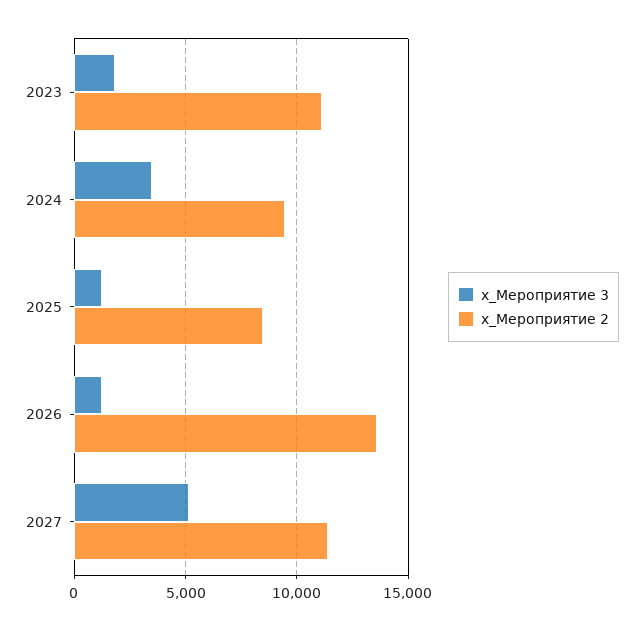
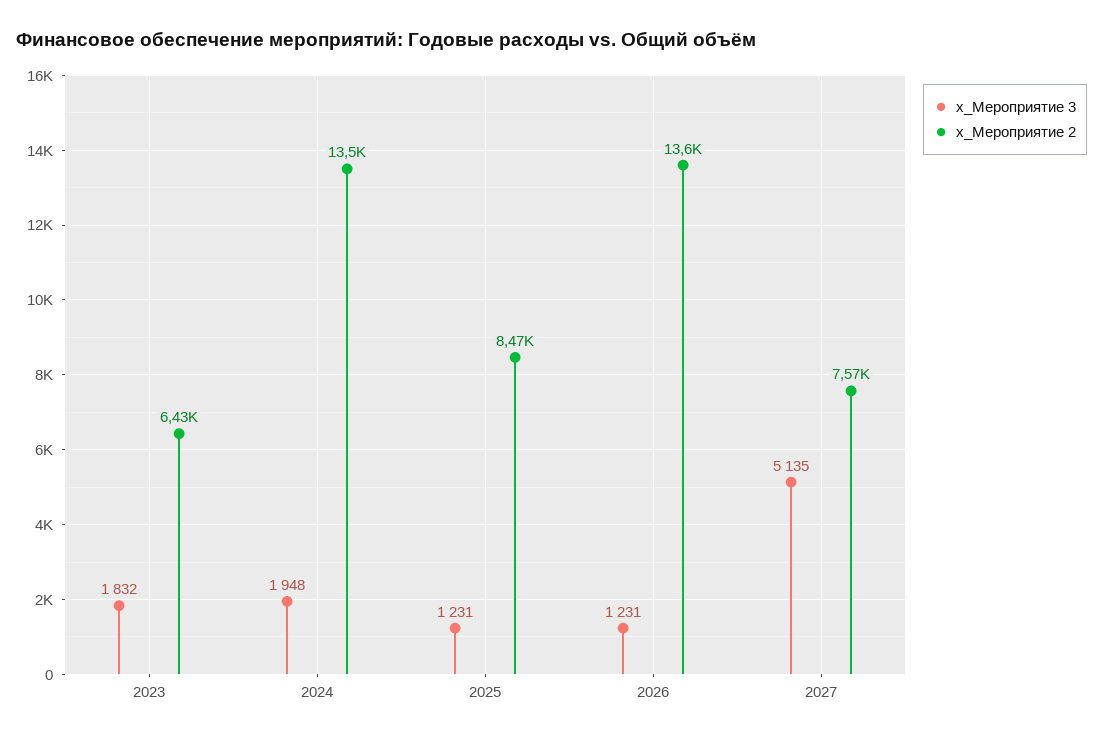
  {
    "x_Мероприятие 3": {
      "2023": 1832,
-     "2024": 3500,
+     "2024": 1948,
      "2025": 1231,
      "2026": 1231,
      "2027": 5135
    },
    "x_Мероприятие 2": {
-     "2023": 11000,
+     "2023": 6430,
-     "2024": 9500,
+     "2024": 13500,
      "2025": 8470,
      "2026": 13600,
-     "2027": 11500
+     "2027": 7570
    }
  }

